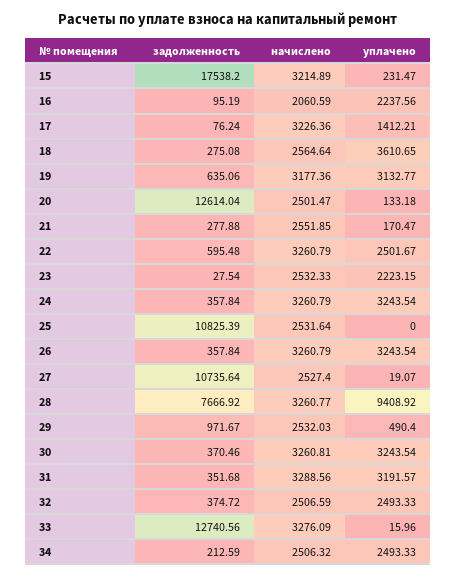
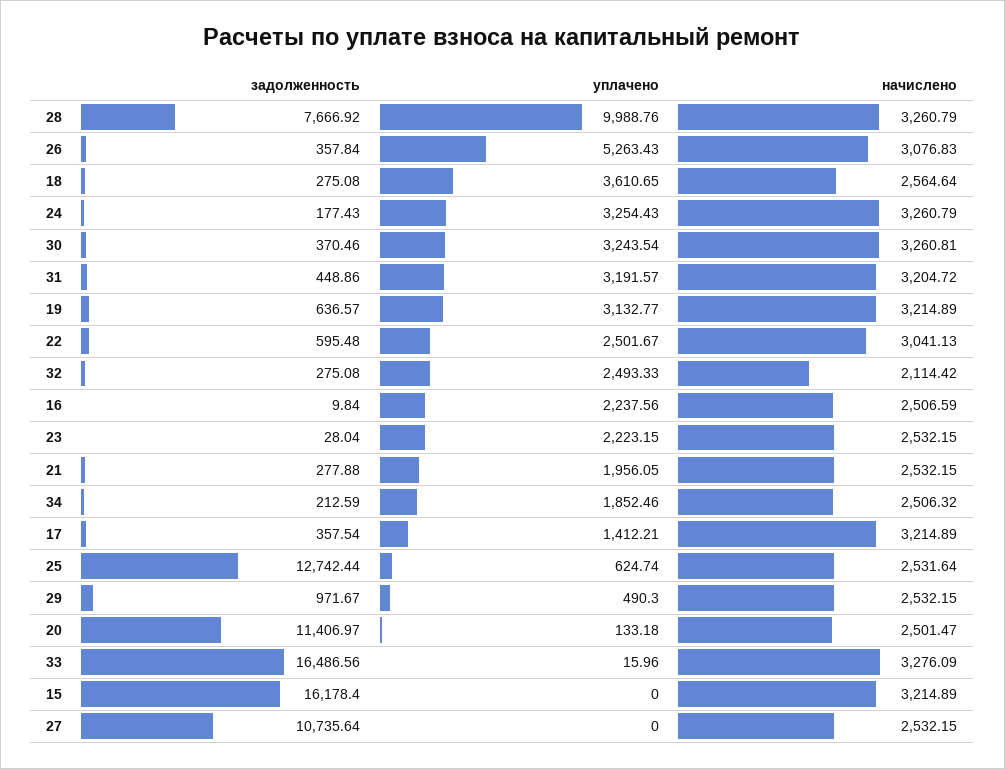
  {
    "задолженность": {
-     "15": 17538.2,
+     "15": 16178.4,
-     "16": 95.19,
+     "16": 9.84,
-     "17": 76.24,
+     "17": 357.54,
      "18": 275.08,
-     "19": 635.06,
+     "19": 636.57,
-     "20": 12614.04,
+     "20": 11406.97,
      "21": 277.88,
      "22": 595.48,
-     "23": 27.54,
+     "23": 28.04,
-     "24": 357.84,
+     "24": 177.43,
-     "25": 10825.39,
+     "25": 12742.44,
      "26": 357.84,
      "27": 10735.64,
      "28": 7666.92,
      "29": 971.67,
      "30": 370.46,
-     "31": 351.68,
+     "31": 448.86,
-     "32": 374.72,
+     "32": 275.08,
-     "33": 12740.56,
+     "33": 16486.56,
      "34": 212.59
    },
    "начислено": {
      "15": 3214.89,
-     "16": 2060.59,
+     "16": 2506.59,
-     "17": 3226.36,
+     "17": 3214.89,
      "18": 2564.64,
-     "19": 3177.36,
+     "19": 3214.89,
      "20": 2501.47,
-     "21": 2551.85,
+     "21": 2532.15,
-     "22": 3260.79,
+     "22": 3041.13,
-     "23": 2532.33,
+     "23": 2532.15,
      "24": 3260.79,
      "25": 2531.64,
-     "26": 3260.79,
+     "26": 3076.83,
-     "27": 2527.4,
+     "27": 2532.15,
-     "28": 3260.77,
+     "28": 3260.79,
-     "29": 2532.03,
+     "29": 2532.15,
      "30": 3260.81,
-     "31": 3288.56,
+     "31": 3204.72,
-     "32": 2506.59,
+     "32": 2114.42,
      "33": 3276.09,
      "34": 2506.32
    },
    "уплачено": {
-     "15": 231.47,
+     "15": 0,
      "16": 2237.56,
      "17": 1412.21,
      "18": 3610.65,
      "19": 3132.77,
      "20": 133.18,
-     "21": 170.47,
+     "21": 1956.05,
      "22": 2501.67,
      "23": 2223.15,
-     "24": 3243.54,
+     "24": 3254.43,
-     "25": 0,
+     "25": 624.74,
-     "26": 3243.54,
+     "26": 5263.43,
-     "27": 19.07,
+     "27": 0,
-     "28": 9408.92,
+     "28": 9988.76,
-     "29": 490.4,
+     "29": 490.3,
      "30": 3243.54,
      "31": 3191.57,
      "32": 2493.33,
      "33": 15.96,
-     "34": 2493.33
+     "34": 1852.46
    }
  }

